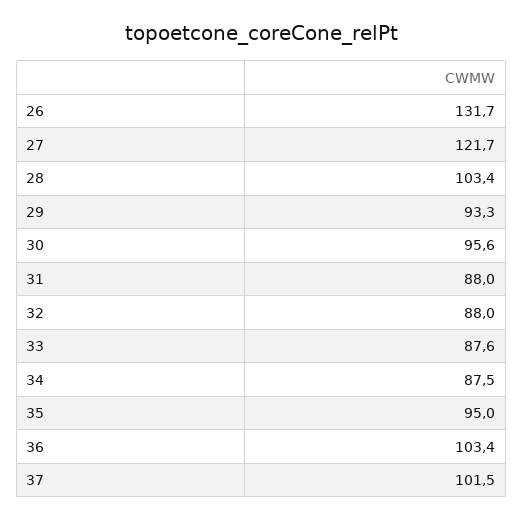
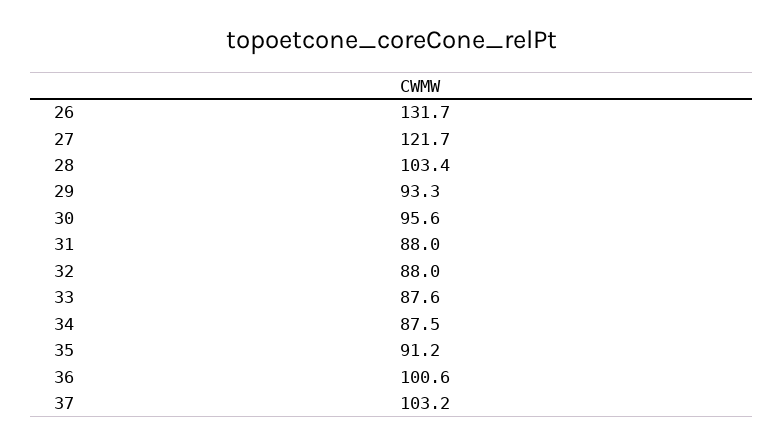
  {
    "26": 131.7,
    "27": 121.7,
    "28": 103.4,
    "29": 93.3,
    "30": 95.6,
    "31": 88,
    "32": 88,
    "33": 87.6,
    "34": 87.5,
-   "35": 95,
+   "35": 91.2,
-   "36": 103.4,
+   "36": 100.6,
-   "37": 101.5
+   "37": 103.2
  }

